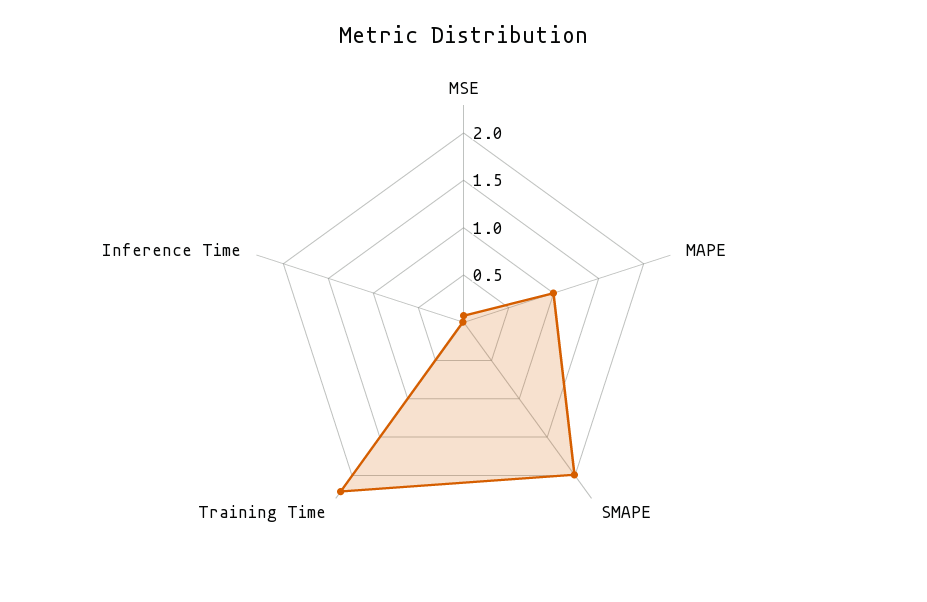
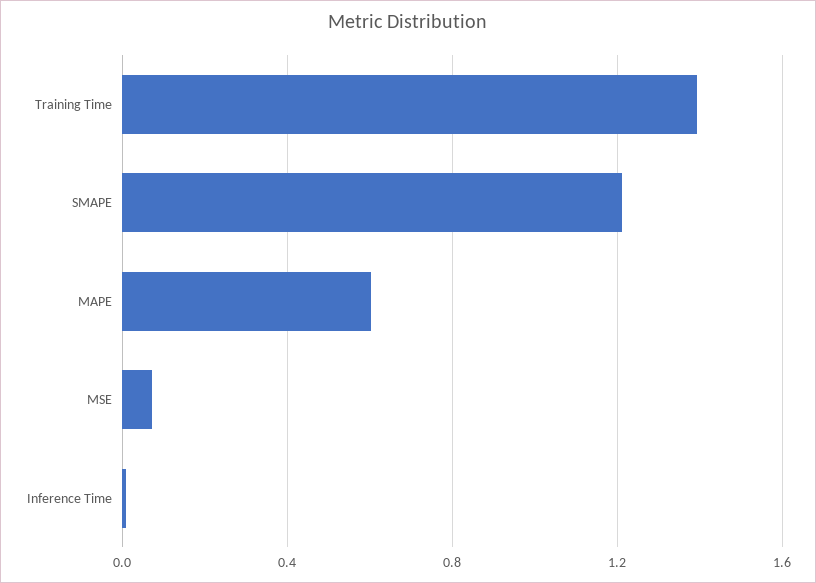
  {
    "MSE": 0.05,
-   "MAPE": 1,
+   "MAPE": 0.6,
-   "SMAPE": 2,
+   "SMAPE": 1.2,
-   "Training Time": 2.2,
+   "Training Time": 1.4,
    "Inference Time": 0
  }

